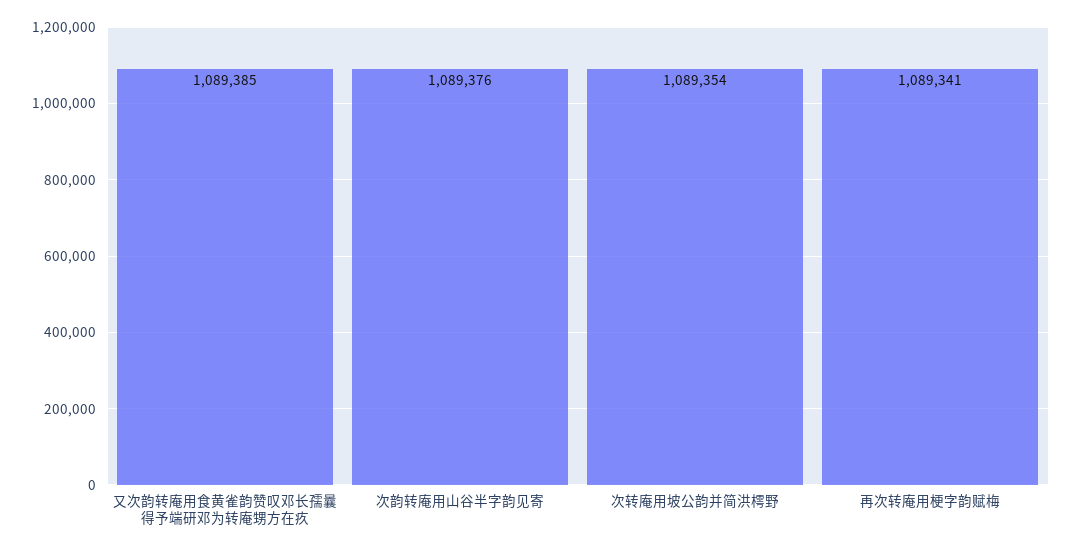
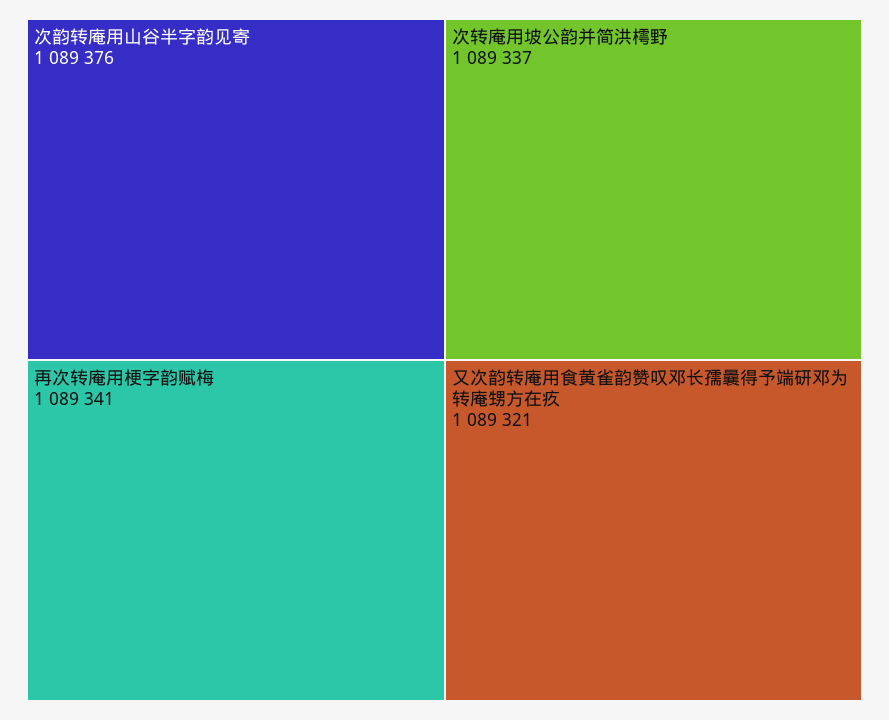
  {
-   "又次韵转庵用食黄雀韵赞叹邓长孺曩得予端研邓为转庵甥方在疚": 1089385,
+   "又次韵转庵用食黄雀韵赞叹邓长孺曩得予端研邓为转庵甥方在疚": 1089321,
    "次韵转庵用山谷半字韵见寄": 1089376,
-   "次转庵用坡公韵并简洪樗野": 1089354,
+   "次转庵用坡公韵并简洪樗野": 1089337,
    "再次转庵用梗字韵赋梅": 1089341
  }

